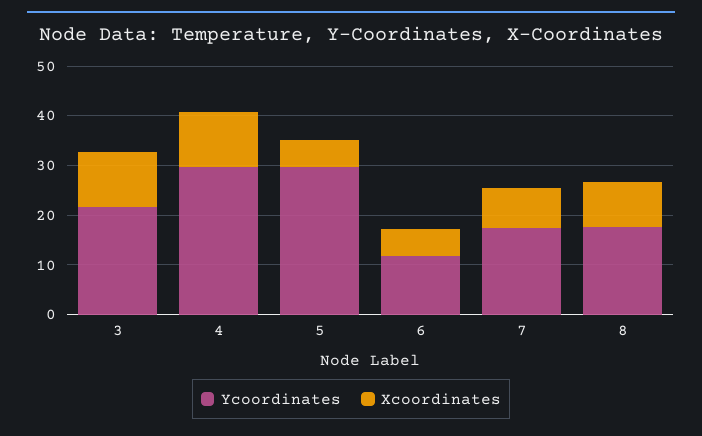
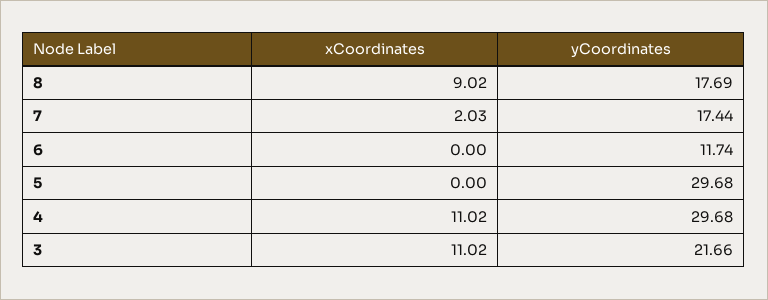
  {
    "Ycoordinates": {
      "3": 21.66,
      "4": 29.68,
      "5": 29.68,
      "6": 11.74,
      "7": 17.44,
      "8": 17.69
    },
    "Xcoordinates": {
      "3": 11.02,
      "4": 11.02,
-     "5": 6,
+     "5": 0,
-     "6": 6,
+     "6": 0,
-     "7": 8,
+     "7": 2.03,
      "8": 9.02
    }
  }

